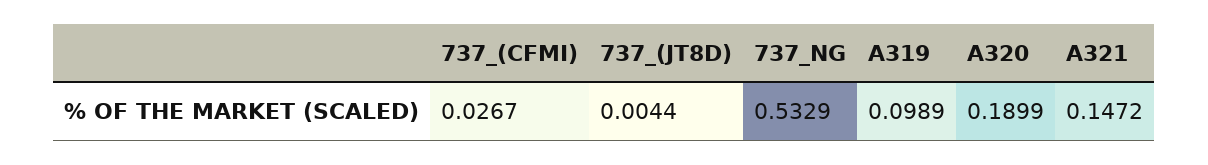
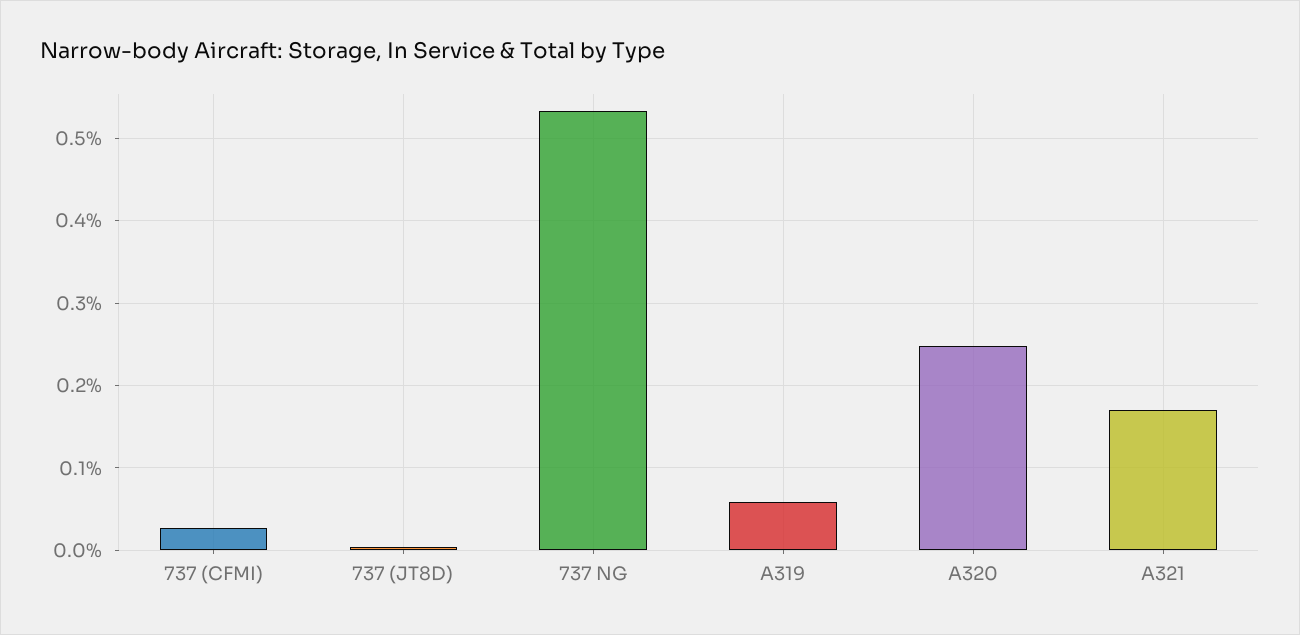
  {
    "737_(CFMI)": 0.0267,
    "737_(JT8D)": 0.0044,
    "737_NG": 0.5329,
-   "A319": 0.0989,
+   "A319": 0.06,
-   "A320": 0.1899,
+   "A320": 0.25,
-   "A321": 0.1472
+   "A321": 0.17
  }

